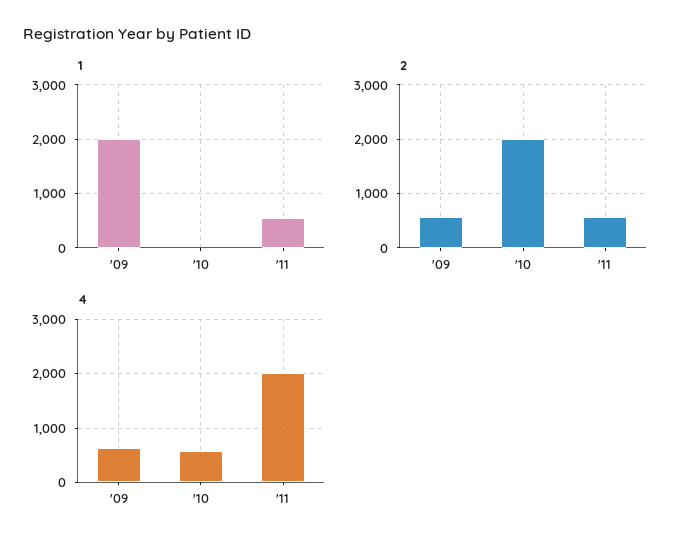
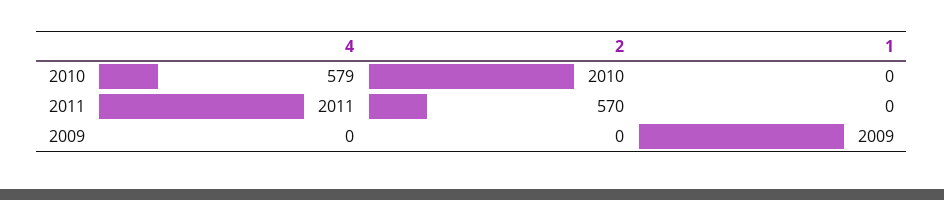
  {
    "1": {
      "'09": 2009,
      "'10": 0,
-     "'11": 600
+     "'11": 0
    },
    "2": {
-     "'09": 600,
+     "'09": 0,
      "'10": 2010,
      "'11": 570
    },
    "4": {
-     "'09": 600,
+     "'09": 0,
      "'10": 579,
      "'11": 2011
    }
  }

